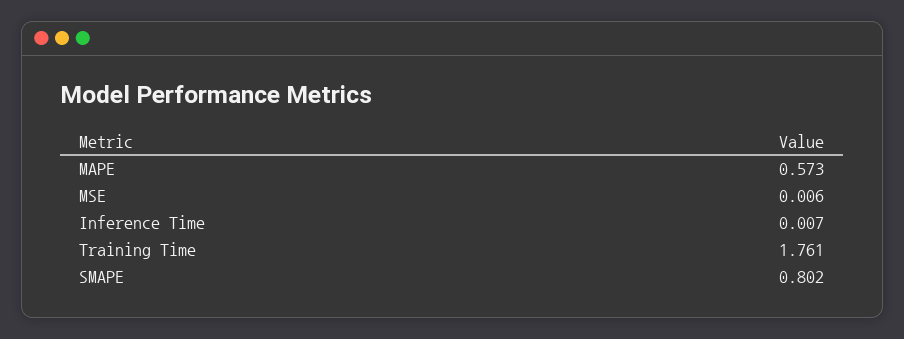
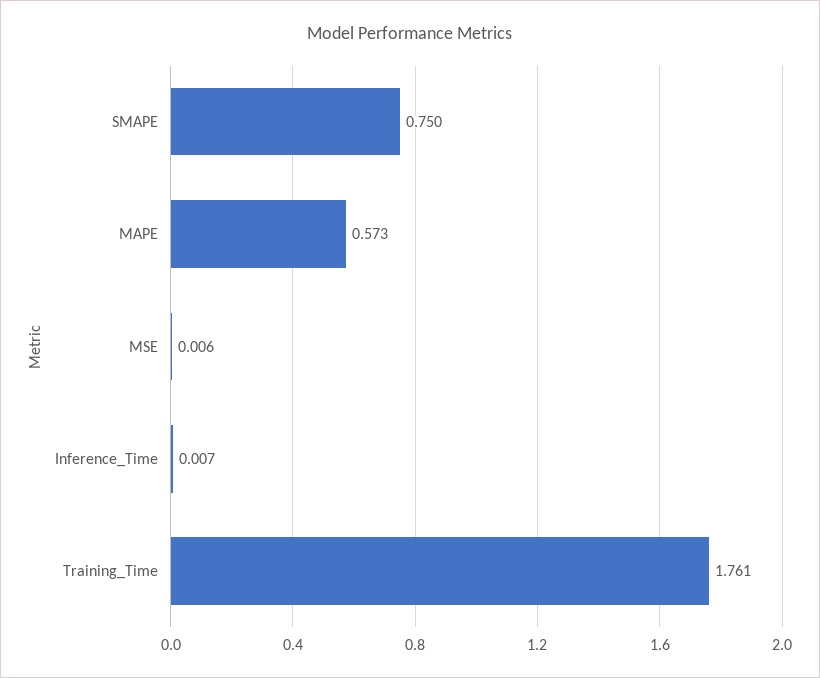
  {
    "MAPE": 0.573,
    "MSE": 0.006,
    "Inference Time": 0.007,
    "Training Time": 1.761,
-   "SMAPE": 0.802
+   "SMAPE": 0.75
  }

